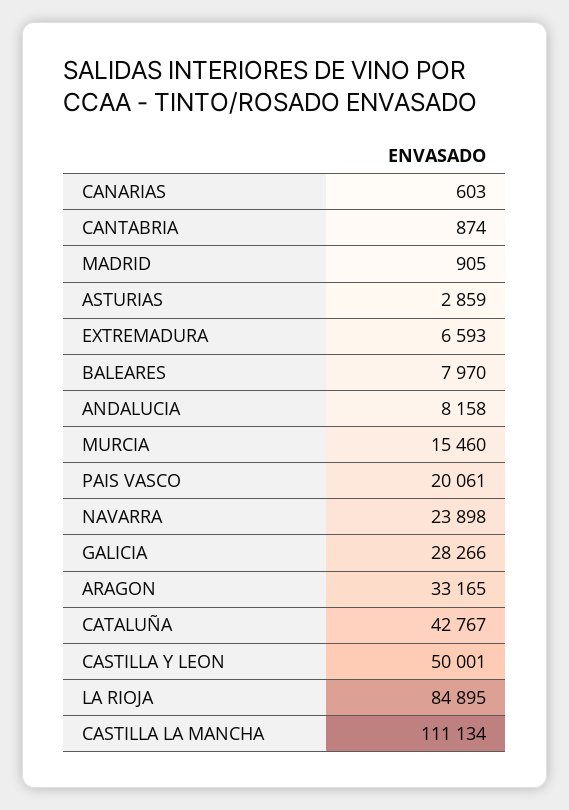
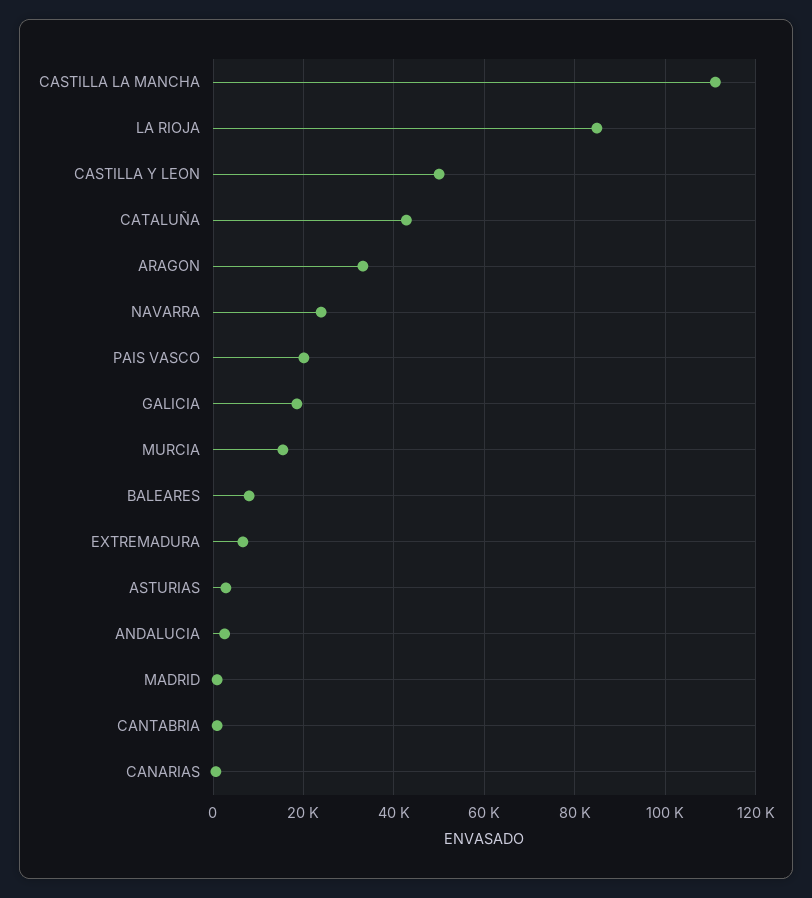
  {
    "CANARIAS": 603,
    "CANTABRIA": 874,
    "MADRID": 905,
    "ASTURIAS": 2859,
    "EXTREMADURA": 6593,
    "BALEARES": 7970,
-   "ANDALUCIA": 8158,
+   "ANDALUCIA": 2000,
    "MURCIA": 15460,
    "PAIS VASCO": 20061,
    "NAVARRA": 23898,
-   "GALICIA": 28266,
+   "GALICIA": 18000,
    "ARAGON": 33165,
    "CATALUÑA": 42767,
    "CASTILLA Y LEON": 50001,
    "LA RIOJA": 84895,
    "CASTILLA LA MANCHA": 111134
  }

